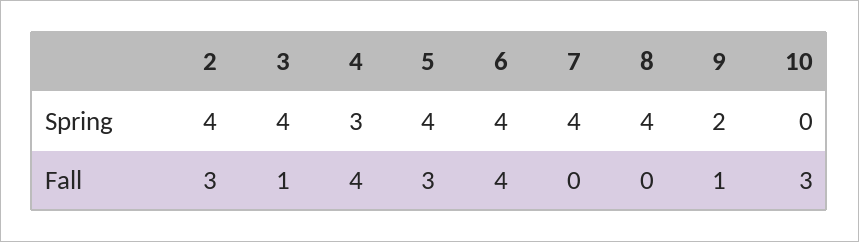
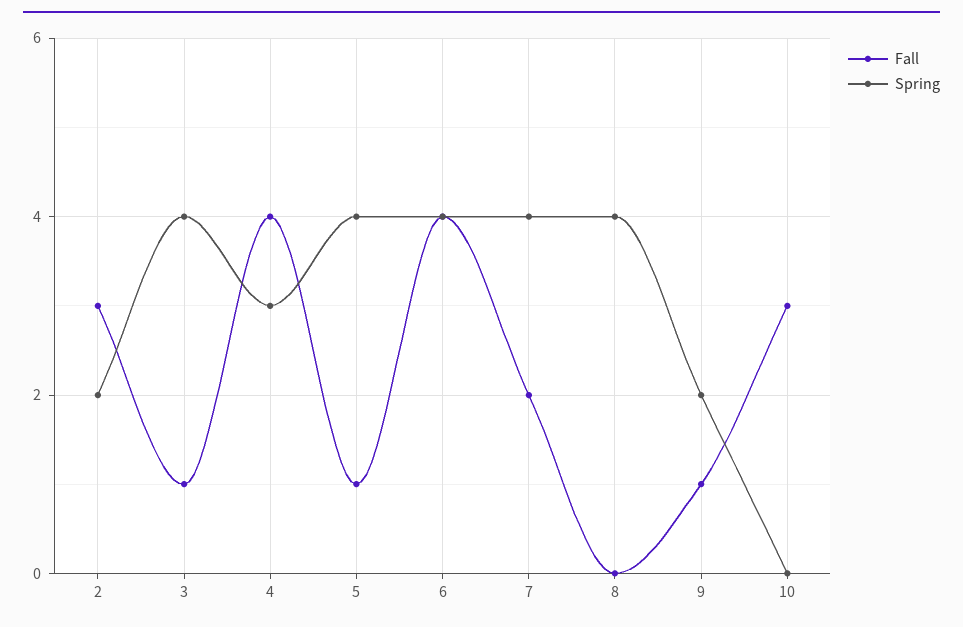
  {
    "Spring": {
-     "2": 4,
+     "2": 2,
      "3": 4,
      "4": 3,
      "5": 4,
      "6": 4,
      "7": 4,
      "8": 4,
      "9": 2,
      "10": 0
    },
    "Fall": {
      "2": 3,
      "3": 1,
      "4": 4,
-     "5": 3,
+     "5": 1,
      "6": 4,
-     "7": 0,
+     "7": 2,
      "8": 0,
      "9": 1,
      "10": 3
    }
  }

